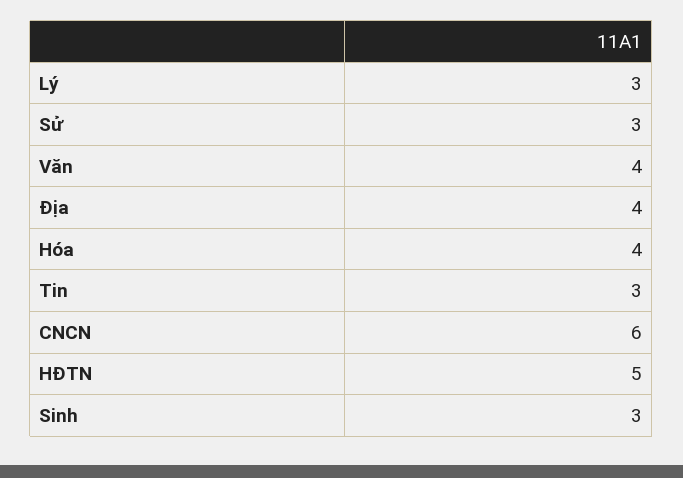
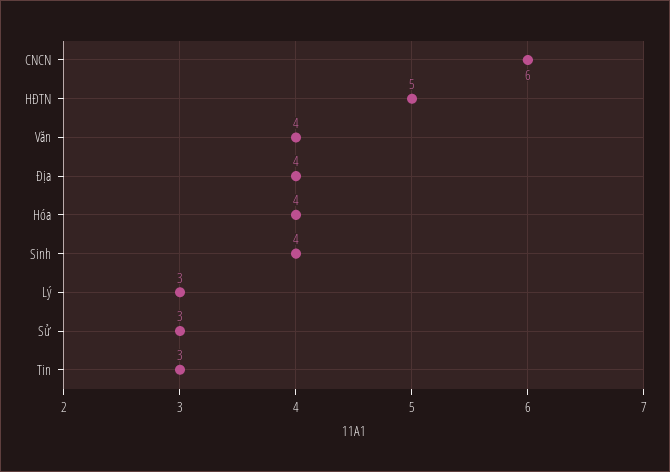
  {
    "Lý": 3,
    "Sử": 3,
    "Văn": 4,
    "Địa": 4,
    "Hóa": 4,
    "Tin": 3,
    "CNCN": 6,
    "HĐTN": 5,
-   "Sinh": 3
+   "Sinh": 4
  }

